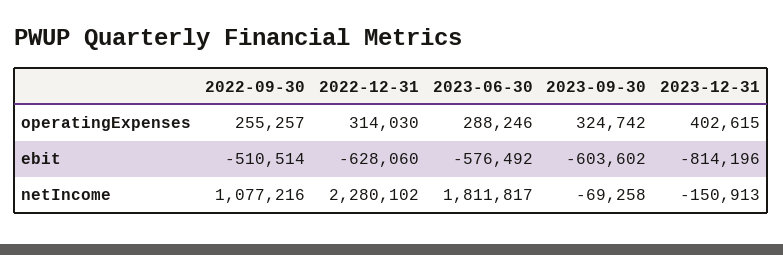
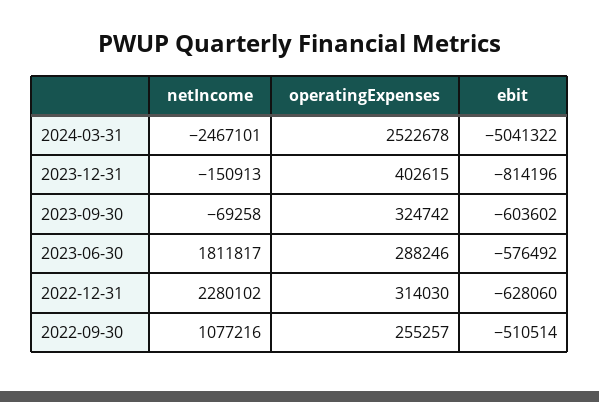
  {
    "2022-09-30": {
      "operatingExpenses": 255257,
      "ebit": -510514,
      "netIncome": 1077216
    },
    "2022-12-31": {
      "operatingExpenses": 314030,
      "ebit": -628060,
      "netIncome": 2280102
    },
    "2023-06-30": {
      "operatingExpenses": 288246,
      "ebit": -576492,
      "netIncome": 1811817
    },
    "2023-09-30": {
      "operatingExpenses": 324742,
      "ebit": -603602,
      "netIncome": -69258
    },
    "2023-12-31": {
      "operatingExpenses": 402615,
      "ebit": -814196,
      "netIncome": -150913
-   }
+   },
+   "2024-03-31": {
+     "netIncome": -2467101,
+     "operatingExpenses": 2522678,
+     "ebit": -5041322
+   }
  }

